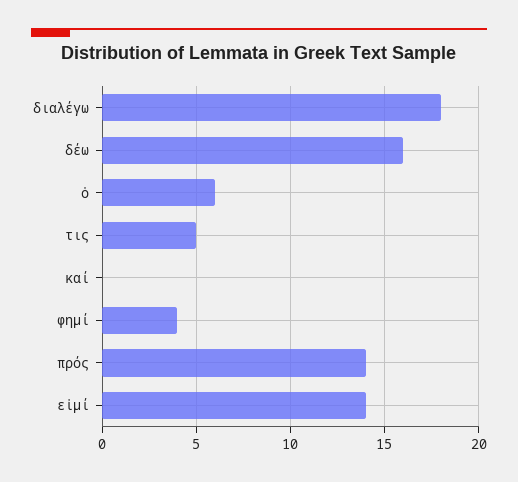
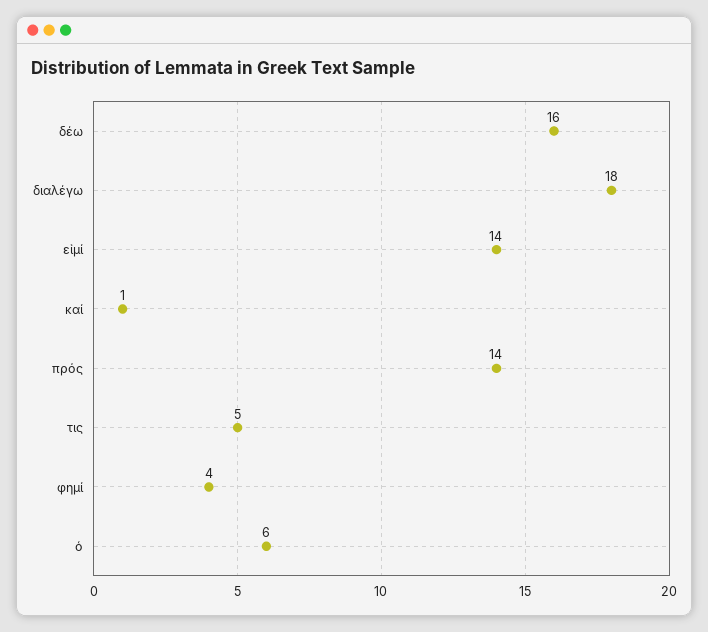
  {
    "διαλέγω": 18,
    "δέω": 16,
    "ὁ": 6,
    "τις": 5,
-   "καί": 0,
+   "καί": 1,
    "φημί": 4,
    "πρός": 14,
    "εἰμί": 14
  }

